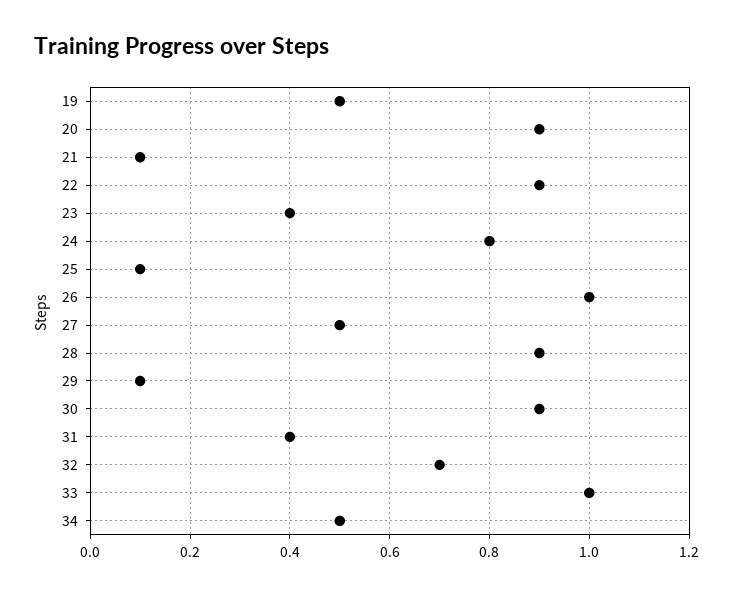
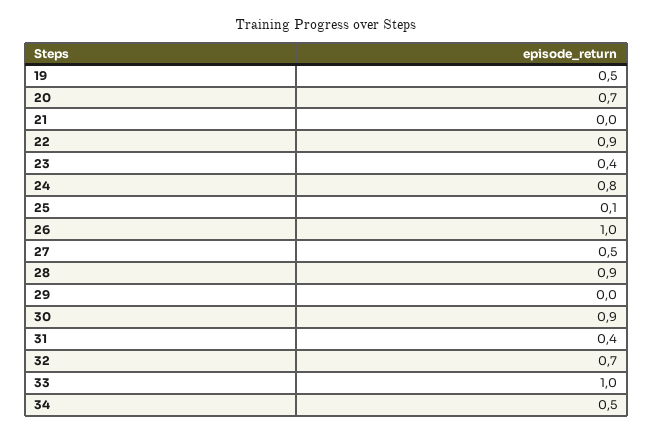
  {
    "19": 0.5,
-   "20": 0.9,
+   "20": 0.7,
-   "21": 0.1,
+   "21": 0,
    "22": 0.9,
    "23": 0.4,
    "24": 0.8,
    "25": 0.1,
    "26": 1,
    "27": 0.5,
    "28": 0.9,
-   "29": 0.1,
+   "29": 0,
    "30": 0.9,
    "31": 0.4,
    "32": 0.7,
    "33": 1,
    "34": 0.5
  }

